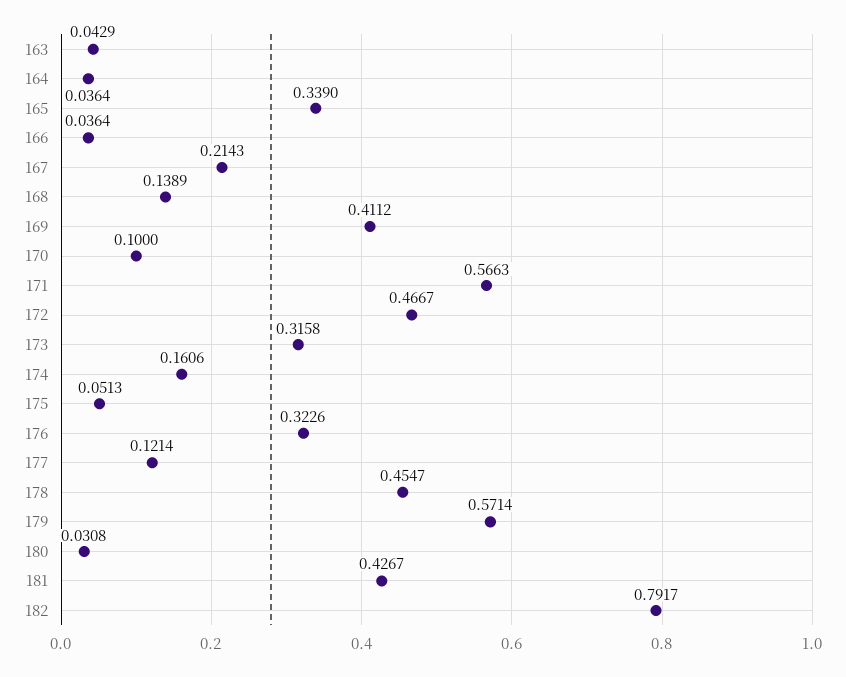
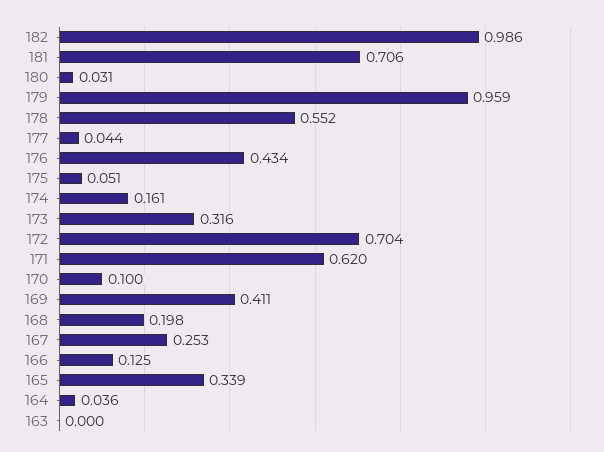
  {
-   "163": 0.0429,
+   "163": 0,
    "164": 0.0364,
    "165": 0.339,
-   "166": 0.0364,
+   "166": 0.125,
-   "167": 0.2143,
+   "167": 0.253,
-   "168": 0.1389,
+   "168": 0.198,
    "169": 0.4112,
    "170": 0.1,
-   "171": 0.5663,
+   "171": 0.62,
-   "172": 0.4667,
+   "172": 0.704,
    "173": 0.3158,
    "174": 0.1606,
    "175": 0.0513,
-   "176": 0.3226,
+   "176": 0.434,
-   "177": 0.1214,
+   "177": 0.044,
-   "178": 0.4547,
+   "178": 0.552,
-   "179": 0.5714,
+   "179": 0.959,
    "180": 0.0308,
-   "181": 0.4267,
+   "181": 0.706,
-   "182": 0.7917
+   "182": 0.986
  }

